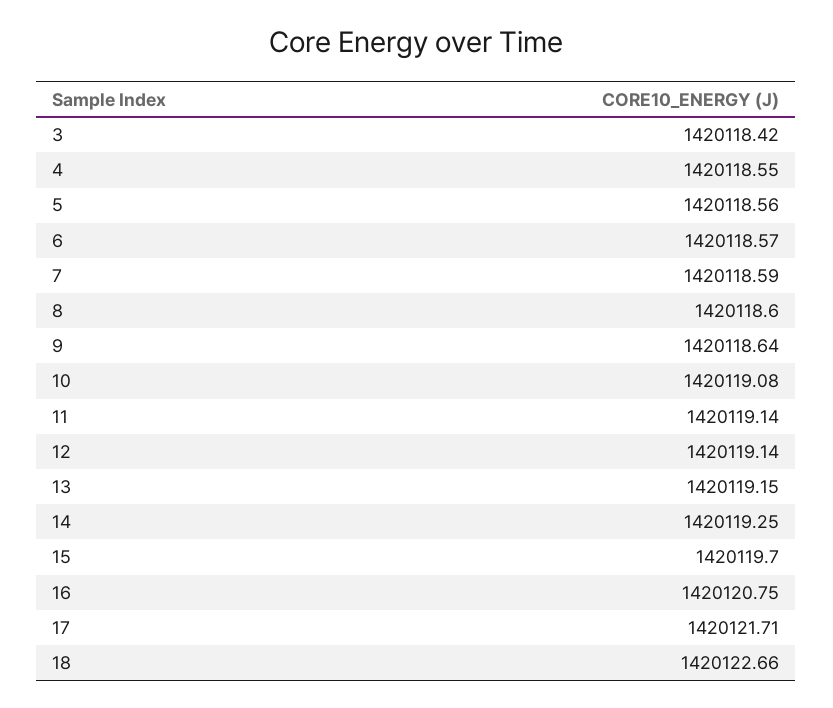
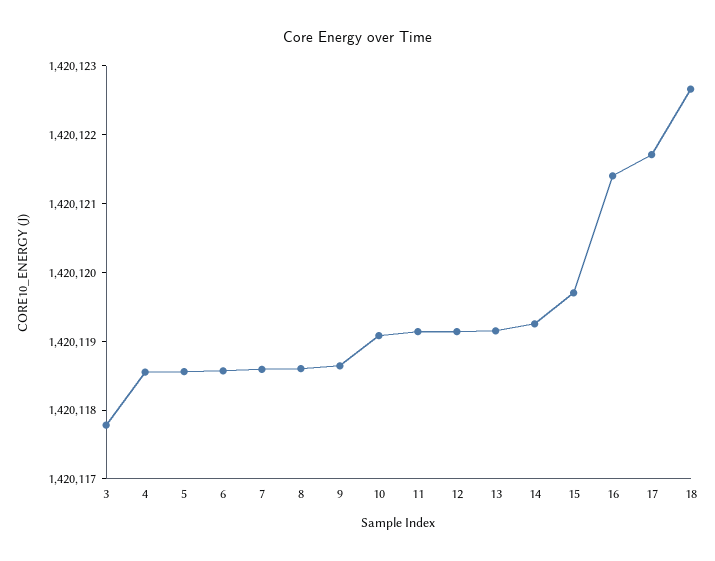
  {
-   "3": 1420118.42,
+   "3": 1420117.8,
    "4": 1420118.55,
    "5": 1420118.56,
    "6": 1420118.57,
    "7": 1420118.59,
    "8": 1420118.6,
    "9": 1420118.64,
    "10": 1420119.08,
    "11": 1420119.14,
    "12": 1420119.14,
    "13": 1420119.15,
    "14": 1420119.25,
    "15": 1420119.7,
-   "16": 1420120.75,
+   "16": 1420121.4,
    "17": 1420121.71,
    "18": 1420122.66
  }

